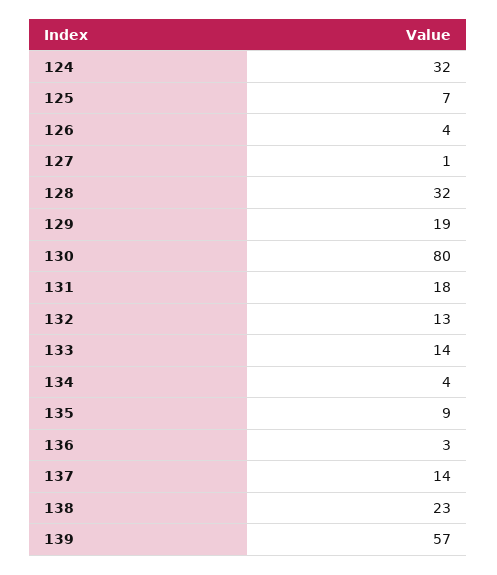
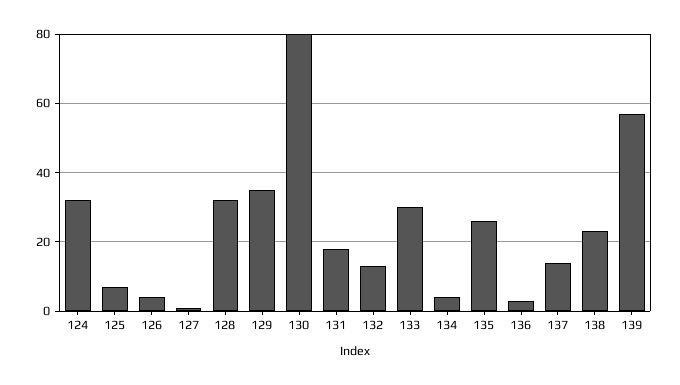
  {
    "124": 32,
    "125": 7,
    "126": 4,
    "127": 1,
    "128": 32,
-   "129": 19,
+   "129": 35,
    "130": 80,
    "131": 18,
    "132": 13,
-   "133": 14,
+   "133": 30,
    "134": 4,
-   "135": 9,
+   "135": 25,
    "136": 3,
    "137": 14,
    "138": 23,
    "139": 57
  }

